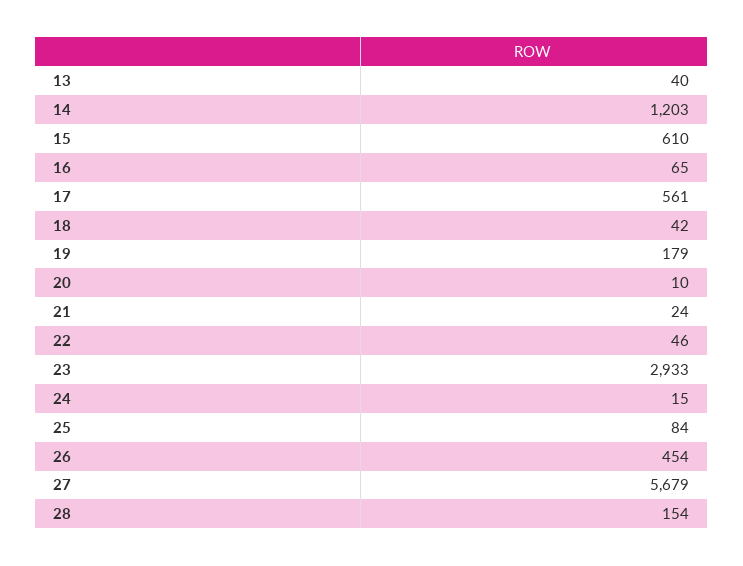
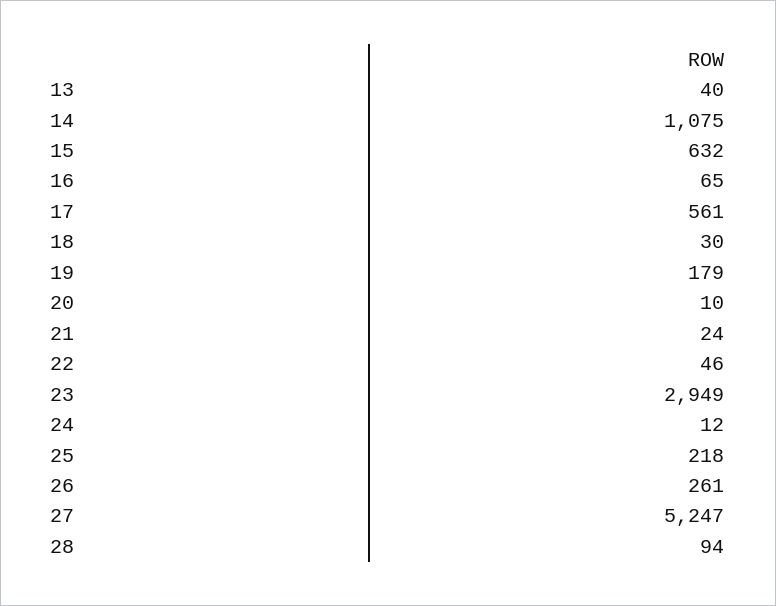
  {
    "13": 40,
-   "14": 1203,
+   "14": 1075,
-   "15": 610,
+   "15": 632,
    "16": 65,
    "17": 561,
-   "18": 42,
+   "18": 30,
    "19": 179,
    "20": 10,
    "21": 24,
    "22": 46,
-   "23": 2933,
+   "23": 2949,
-   "24": 15,
+   "24": 12,
-   "25": 84,
+   "25": 218,
-   "26": 454,
+   "26": 261,
-   "27": 5679,
+   "27": 5247,
-   "28": 154
+   "28": 94
  }

